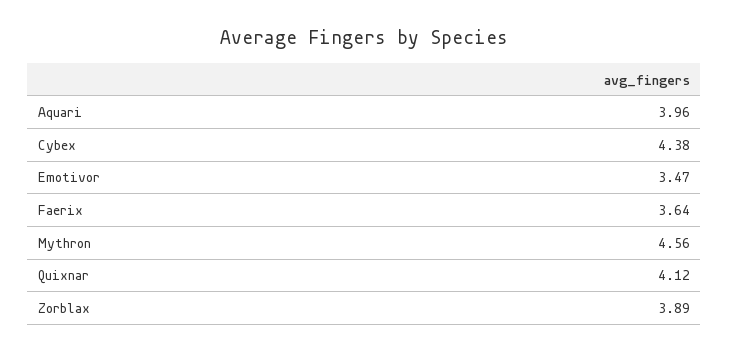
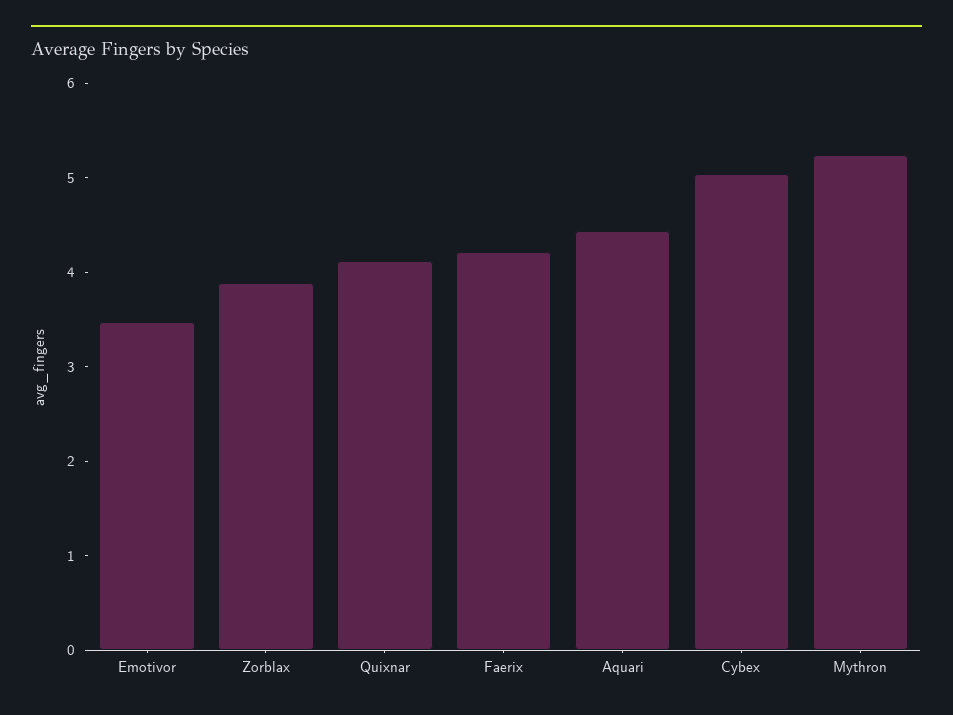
  {
-   "Aquari": 3.96,
+   "Aquari": 4.4,
-   "Cybex": 4.38,
+   "Cybex": 5,
    "Emotivor": 3.47,
-   "Faerix": 3.64,
+   "Faerix": 4.2,
-   "Mythron": 4.56,
+   "Mythron": 5.2,
    "Quixnar": 4.12,
    "Zorblax": 3.89
  }

